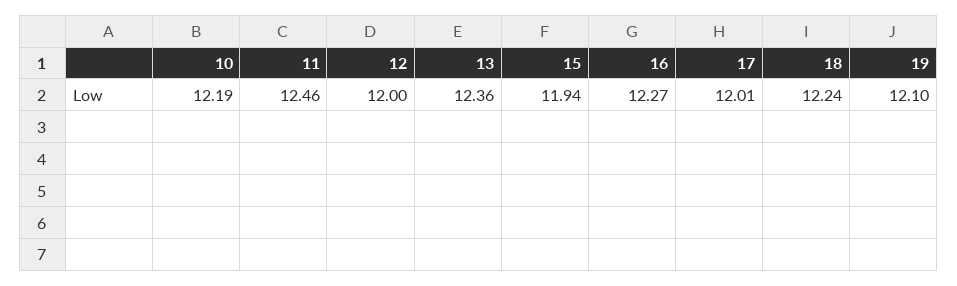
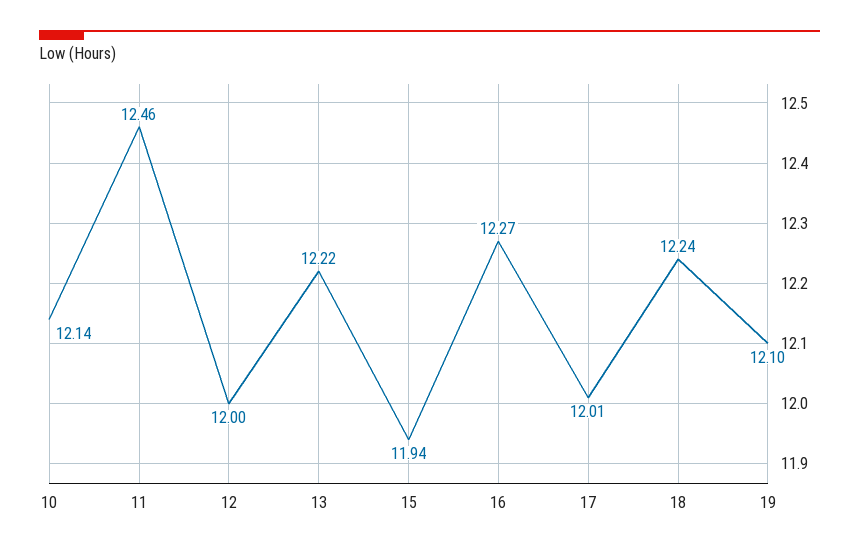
  {
-   "10": 12.19,
+   "10": 12.14,
    "11": 12.46,
    "12": 12,
-   "13": 12.36,
+   "13": 12.22,
    "15": 11.94,
    "16": 12.27,
    "17": 12.01,
    "18": 12.24,
    "19": 12.1
  }

